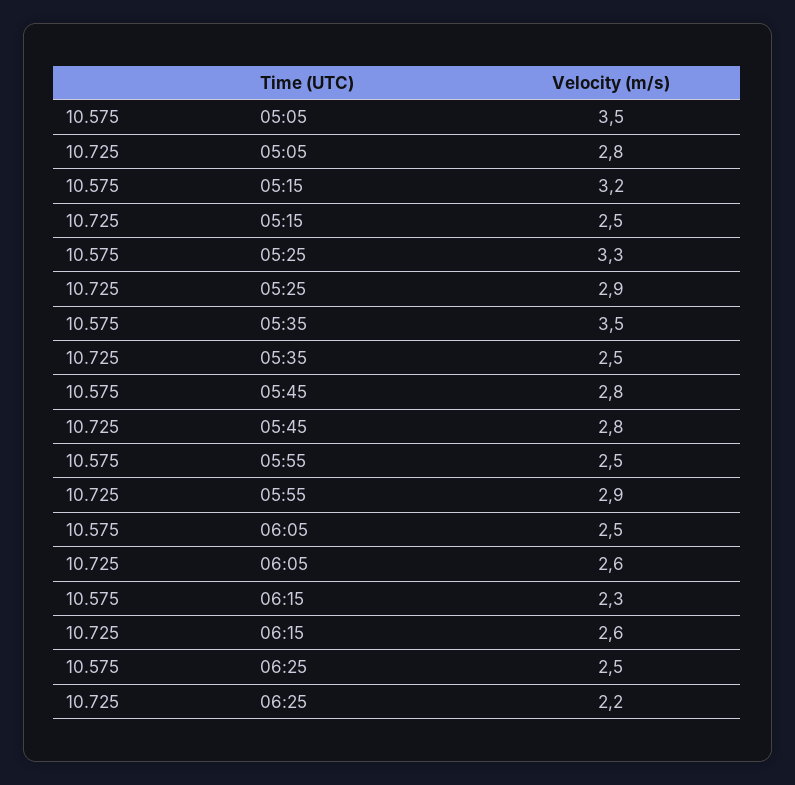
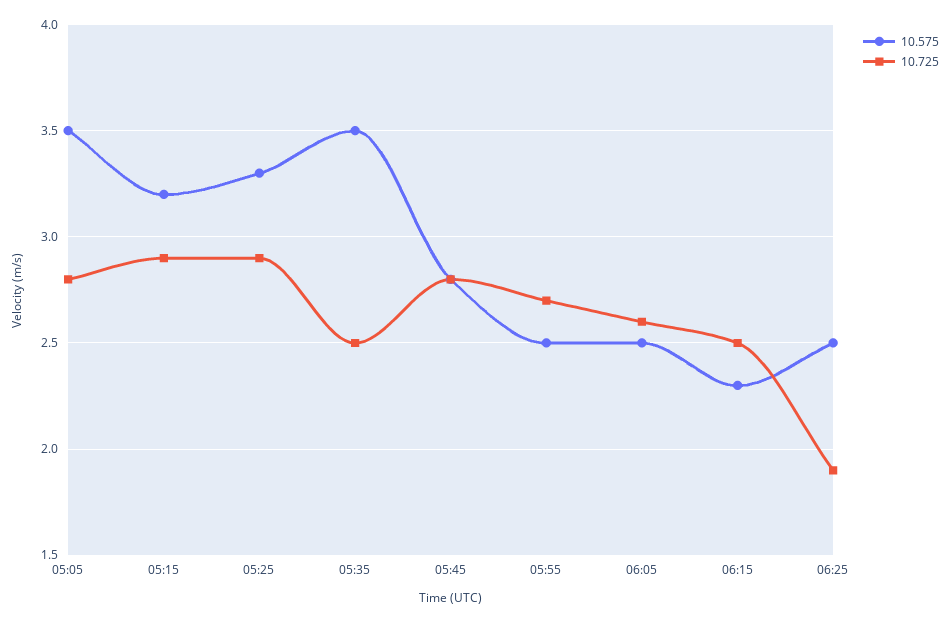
  {
    "10.575": {
      "05:05": 3.5,
      "05:15": 3.2,
      "05:25": 3.3,
      "05:35": 3.5,
      "05:45": 2.8,
      "05:55": 2.5,
      "06:05": 2.5,
      "06:15": 2.3,
      "06:25": 2.5
    },
    "10.725": {
      "05:05": 2.8,
-     "05:15": 2.5,
+     "05:15": 2.9,
      "05:25": 2.9,
      "05:35": 2.5,
      "05:45": 2.8,
-     "05:55": 2.9,
+     "05:55": 2.7,
      "06:05": 2.6,
-     "06:15": 2.6,
+     "06:15": 2.5,
-     "06:25": 2.2
+     "06:25": 1.9
    }
  }

